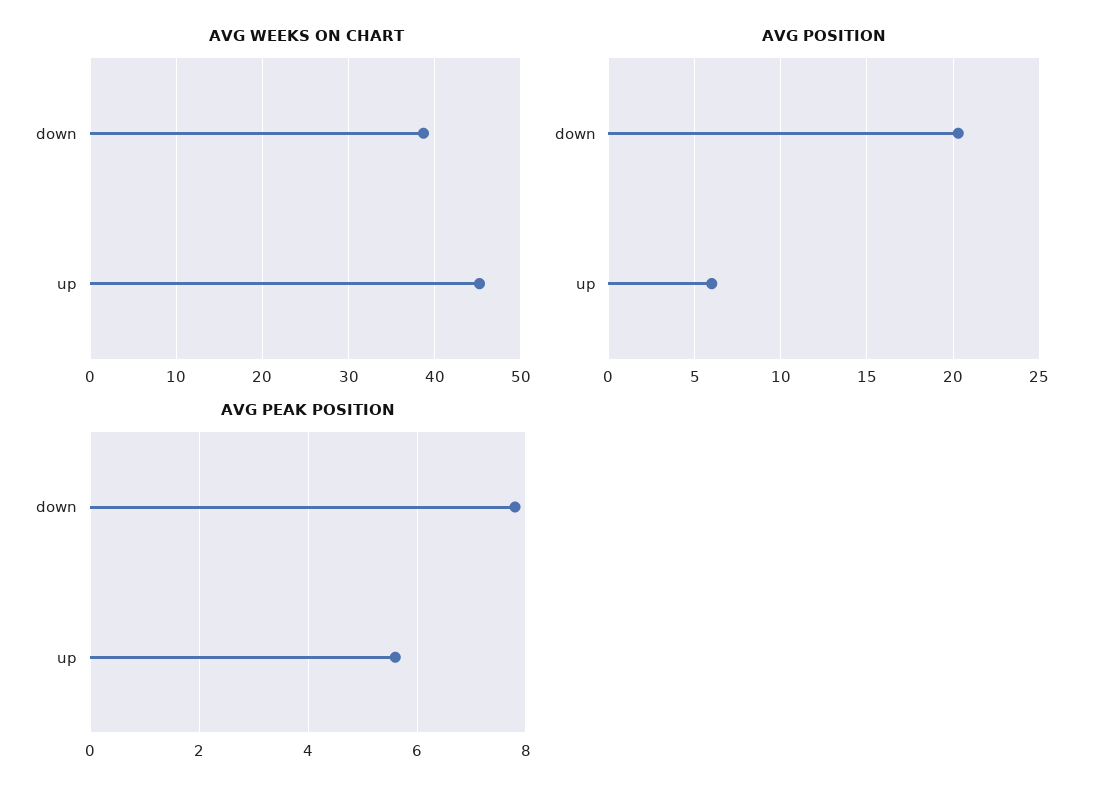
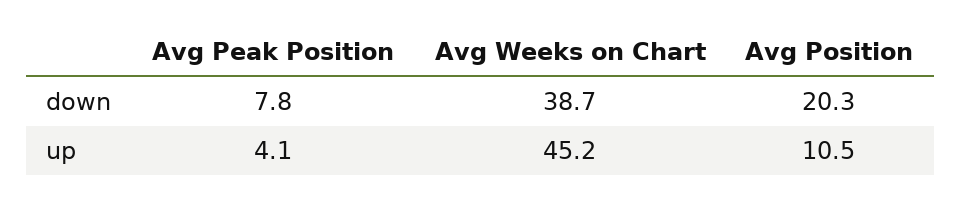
  {
    "AVG WEEKS ON CHART": {
      "down": 38.7,
      "up": 45.2
    },
    "AVG POSITION": {
      "down": 20.3,
-     "up": 6
+     "up": 10.5
    },
    "AVG PEAK POSITION": {
      "down": 7.8,
-     "up": 5.5
+     "up": 4.1
    }
  }

